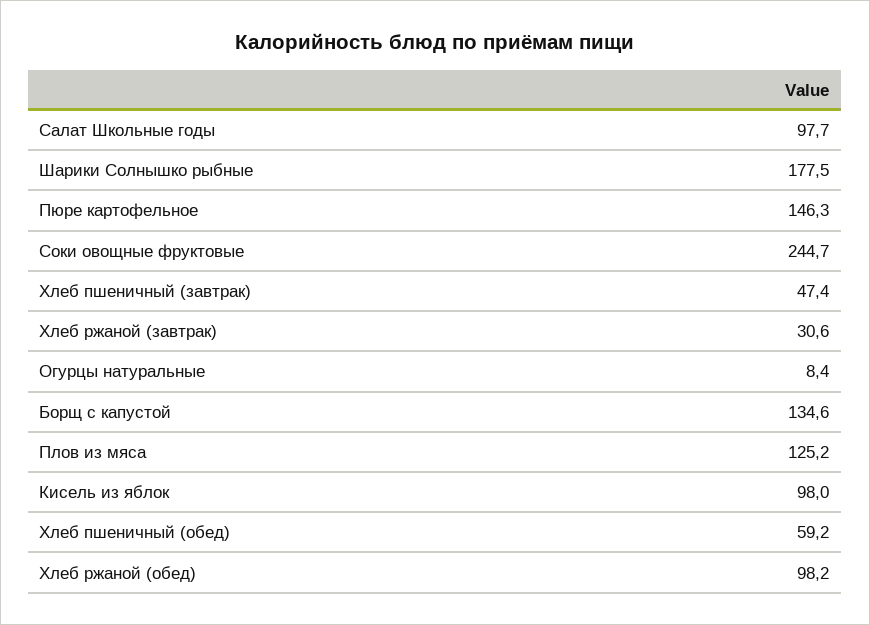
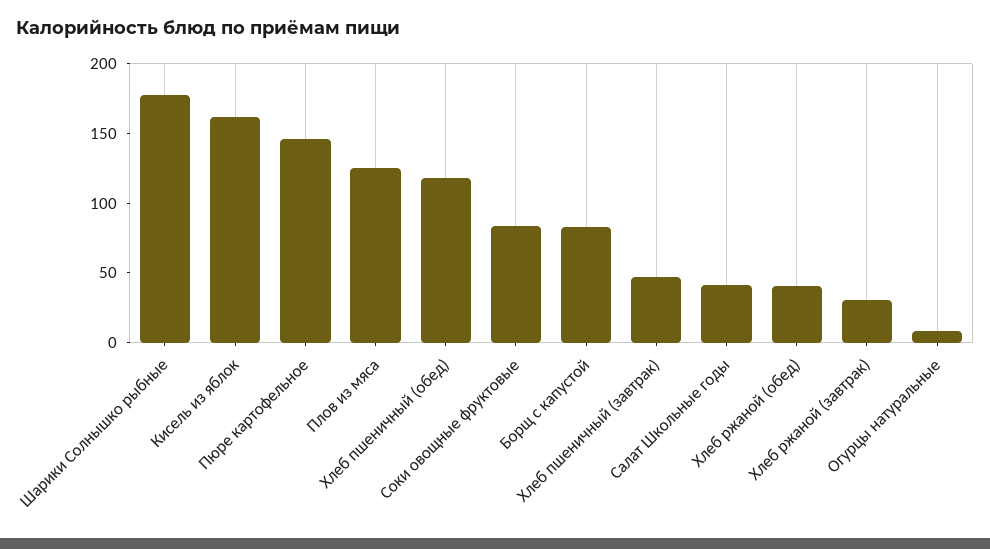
  {
-   "Салат Школьные годы": 97.7,
+   "Салат Школьные годы": 40,
    "Шарики Солнышко рыбные": 177.5,
    "Пюре картофельное": 146.3,
-   "Соки овощные фруктовые": 244.7,
+   "Соки овощные фруктовые": 80,
    "Хлеб пшеничный (завтрак)": 47.4,
    "Хлеб ржаной (завтрак)": 30.6,
    "Огурцы натуральные": 8.4,
-   "Борщ с капустой": 134.6,
+   "Борщ с капустой": 80,
    "Плов из мяса": 125.2,
-   "Кисель из яблок": 98,
+   "Кисель из яблок": 160,
-   "Хлеб пшеничный (обед)": 59.2,
+   "Хлеб пшеничный (обед)": 120,
-   "Хлеб ржаной (обед)": 98.2
+   "Хлеб ржаной (обед)": 40
  }

